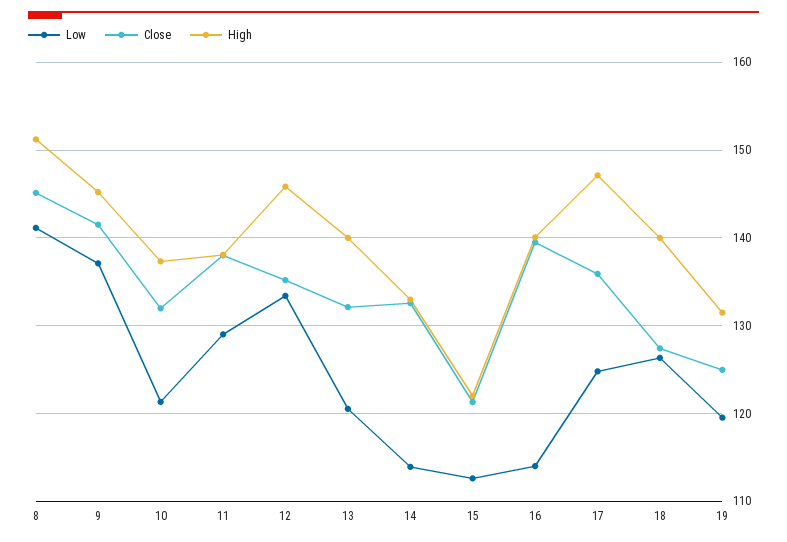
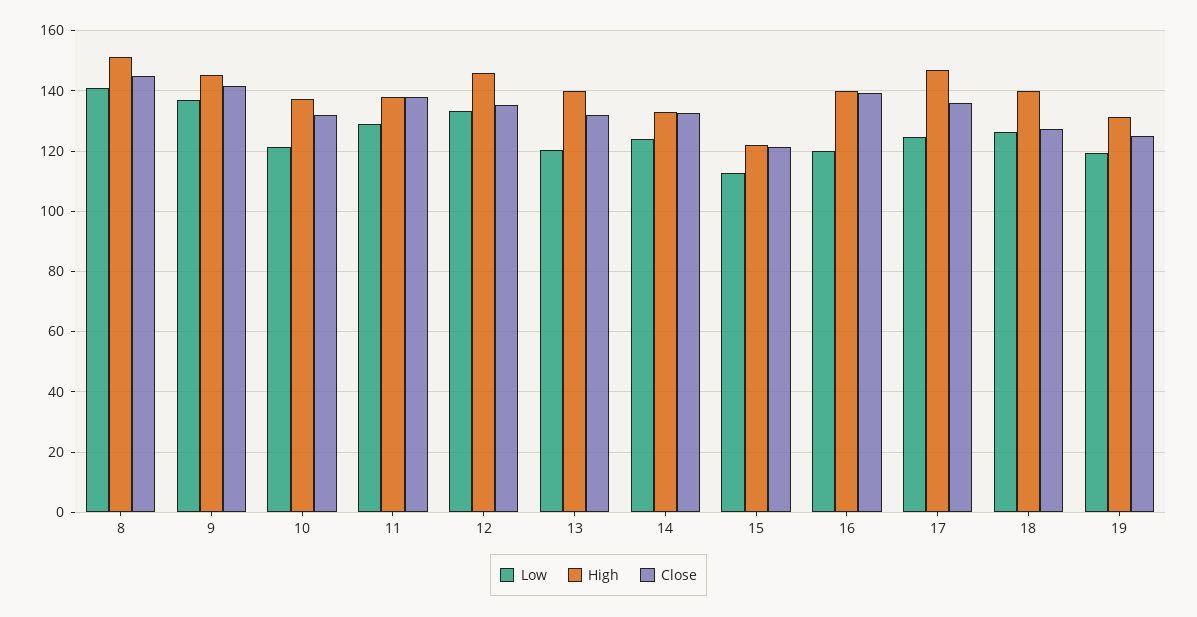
  {
    "Low": {
      "8": 141,
      "9": 137,
      "10": 121,
      "11": 129,
      "12": 133,
      "13": 121,
-     "14": 114,
+     "14": 124,
      "15": 113,
-     "16": 114,
+     "16": 120,
      "17": 125,
      "18": 126,
      "19": 120
    },
    "Close": {
      "8": 145,
      "9": 141,
      "10": 132,
      "11": 138,
      "12": 135,
      "13": 132,
      "14": 133,
      "15": 121,
      "16": 139,
      "17": 136,
      "18": 127,
      "19": 125
    },
    "High": {
      "8": 151,
      "9": 145,
      "10": 137,
      "11": 138,
      "12": 146,
      "13": 140,
      "14": 133,
      "15": 122,
      "16": 140,
      "17": 147,
      "18": 140,
      "19": 131
    }
  }

